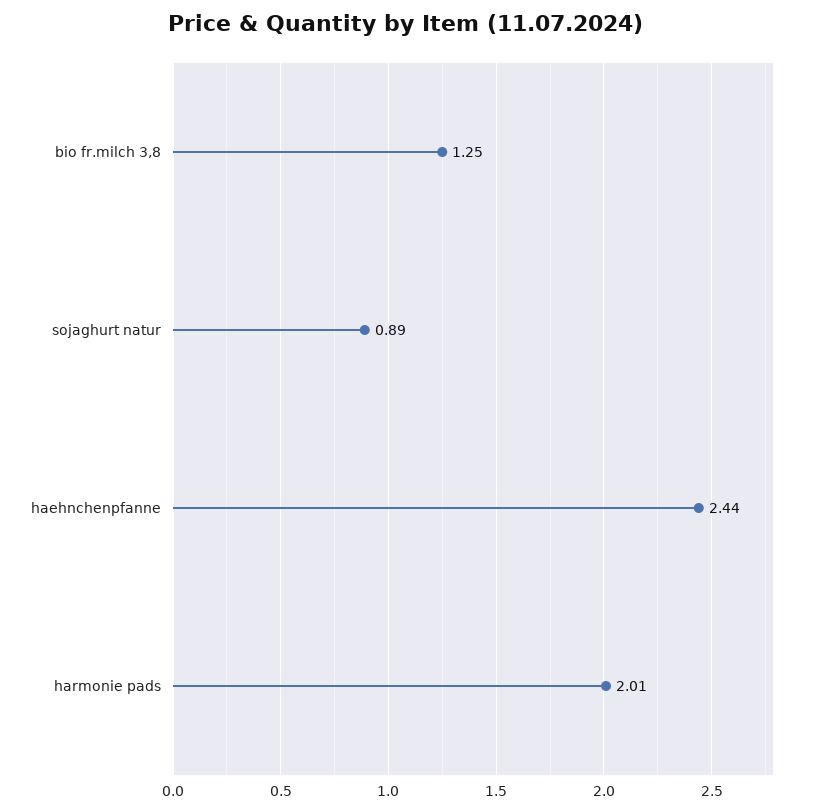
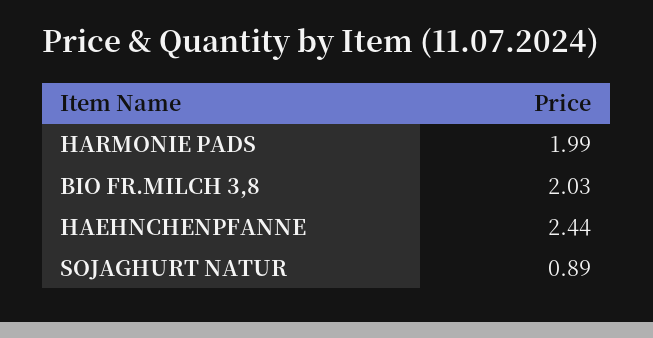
  {
-   "bio fr.milch 3,8": 1.25,
+   "bio fr.milch 3,8": 2.03,
    "sojaghurt natur": 0.89,
    "haehnchenpfanne": 2.44,
-   "harmonie pads": 2.01
+   "harmonie pads": 1.99
  }

